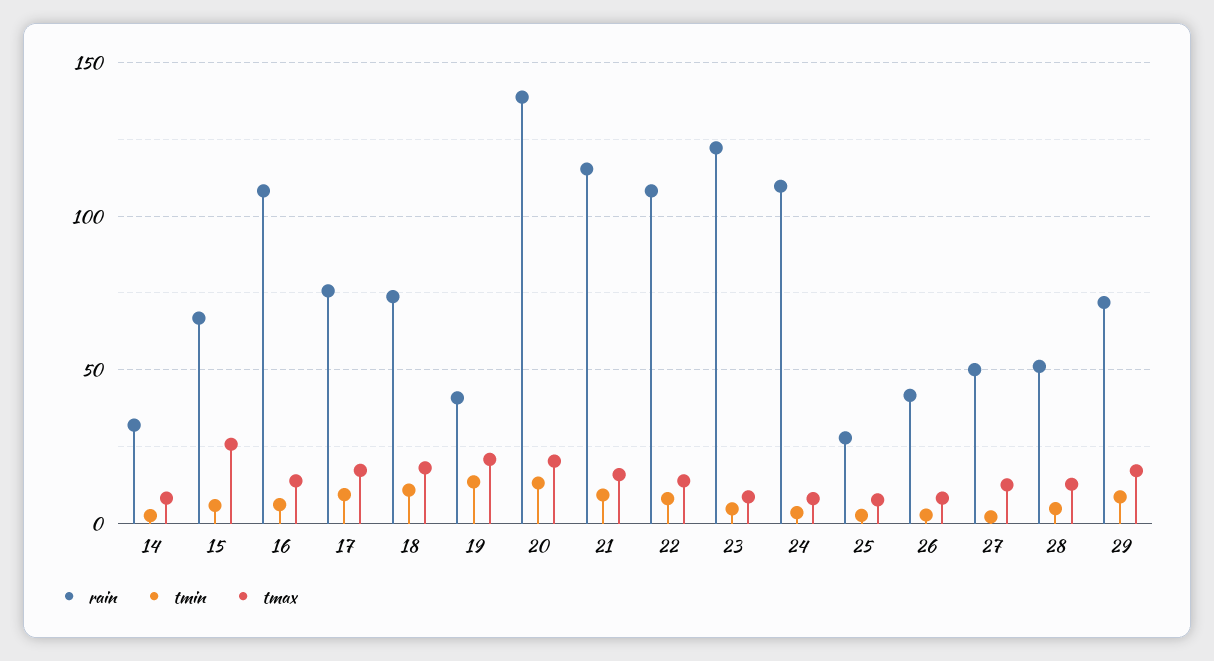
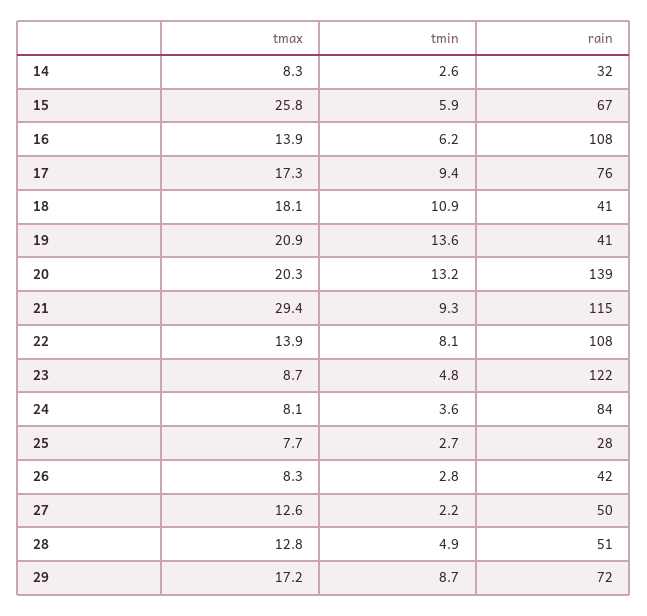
  {
    "rain": {
      "14": 32,
      "15": 67,
      "16": 108,
      "17": 76,
-     "18": 75,
+     "18": 41,
      "19": 41,
      "20": 139,
      "21": 115,
      "22": 108,
      "23": 122,
-     "24": 110,
+     "24": 84,
      "25": 28,
      "26": 42,
      "27": 50,
      "28": 51,
      "29": 72
    },
    "tmin": {
      "14": 2.6,
      "15": 5.9,
      "16": 6.2,
      "17": 9.4,
      "18": 10.9,
      "19": 13.6,
      "20": 13.2,
      "21": 9.3,
      "22": 8.1,
      "23": 4.8,
      "24": 3.6,
      "25": 2.7,
      "26": 2.8,
      "27": 2.2,
      "28": 4.9,
      "29": 8.7
    },
    "tmax": {
      "14": 8.3,
      "15": 25.8,
      "16": 13.9,
      "17": 17.3,
      "18": 18.1,
      "19": 20.9,
      "20": 20.3,
-     "21": 15,
+     "21": 29.4,
      "22": 13.9,
      "23": 8.7,
      "24": 8.1,
      "25": 7.7,
      "26": 8.3,
      "27": 12.6,
      "28": 12.8,
      "29": 17.2
    }
  }

